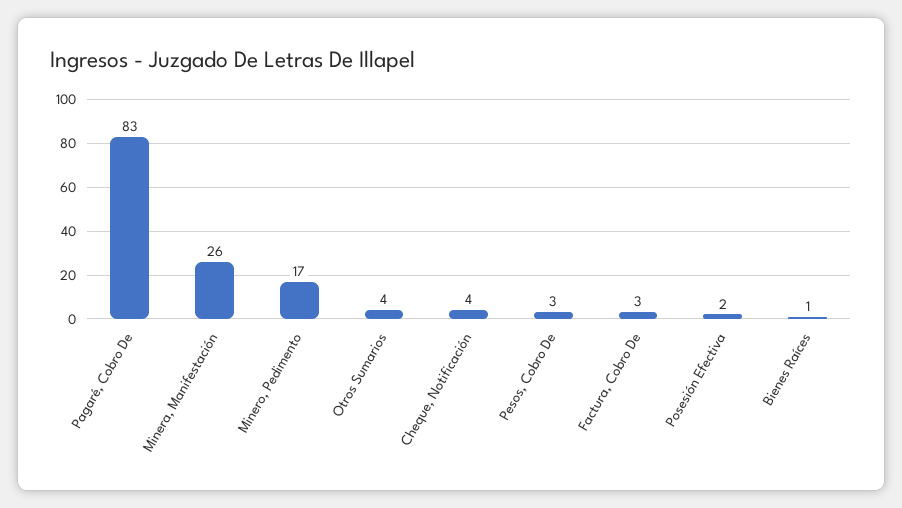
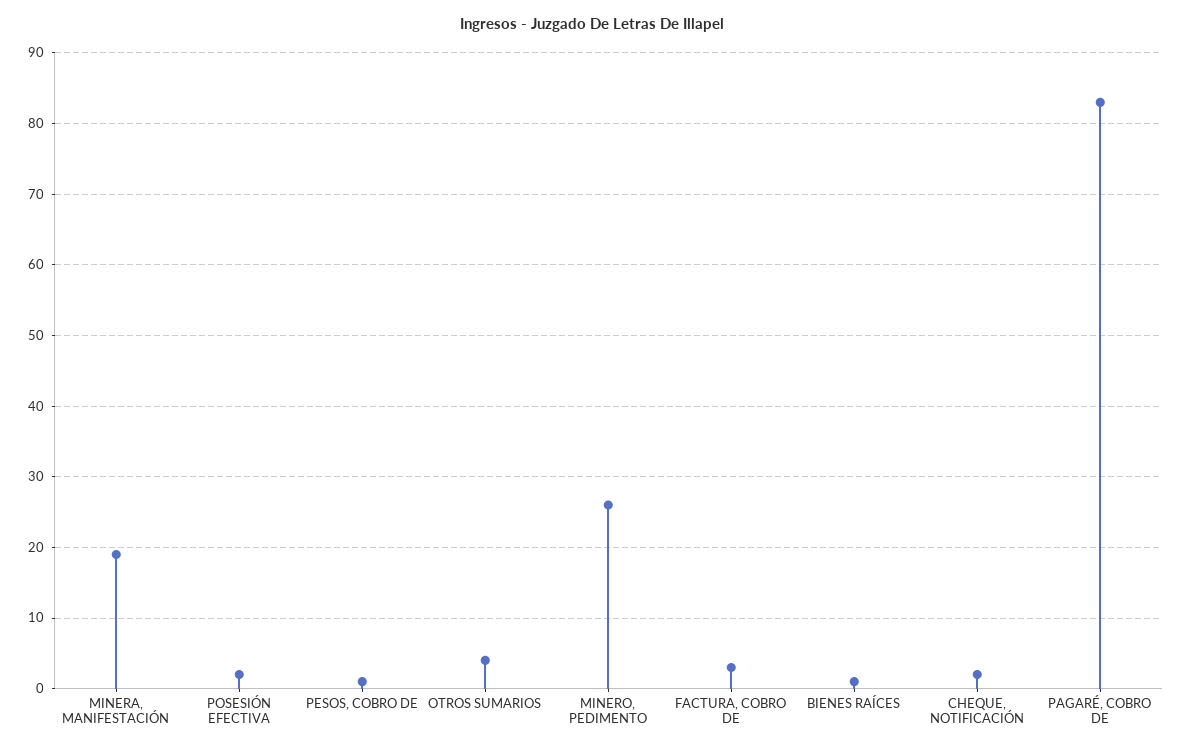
  {
    "Pagaré, Cobro De": 83,
-   "Minera, Manifestación": 26,
+   "Minera, Manifestación": 19,
-   "Minero, Pedimento": 17,
+   "Minero, Pedimento": 26,
    "Otros Sumarios": 4,
-   "Cheque, Notificación": 4,
+   "Cheque, Notificación": 2,
-   "Pesos, Cobro De": 3,
+   "Pesos, Cobro De": 1,
    "Factura, Cobro De": 3,
    "Posesión Efectiva": 2,
    "Bienes Raíces": 1
  }

